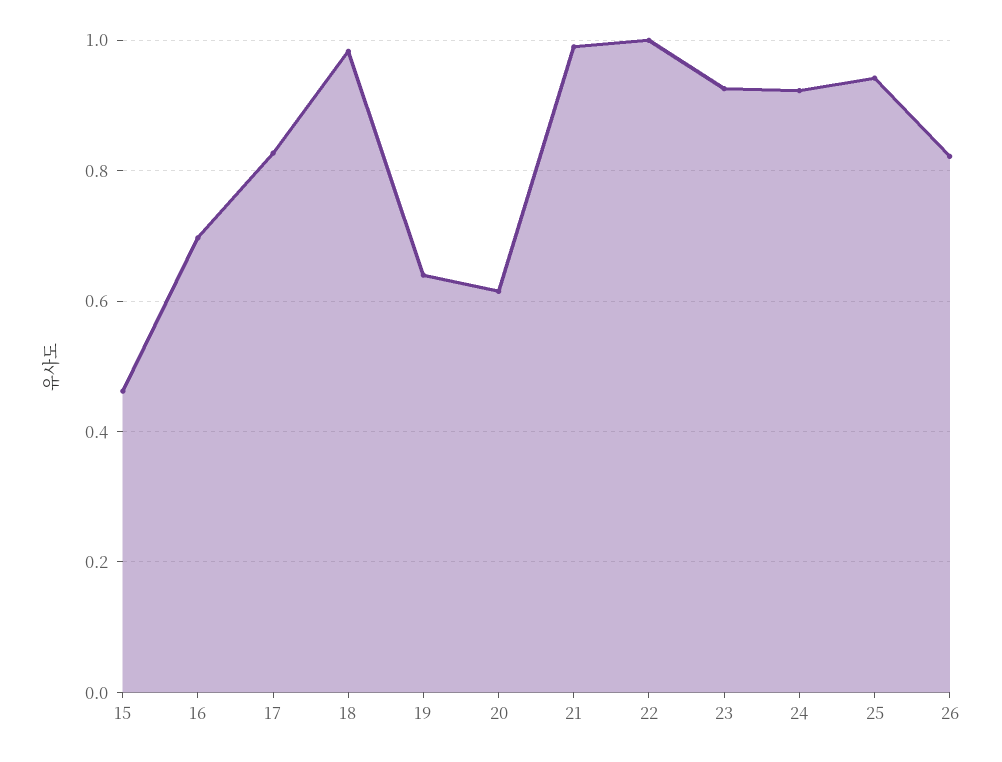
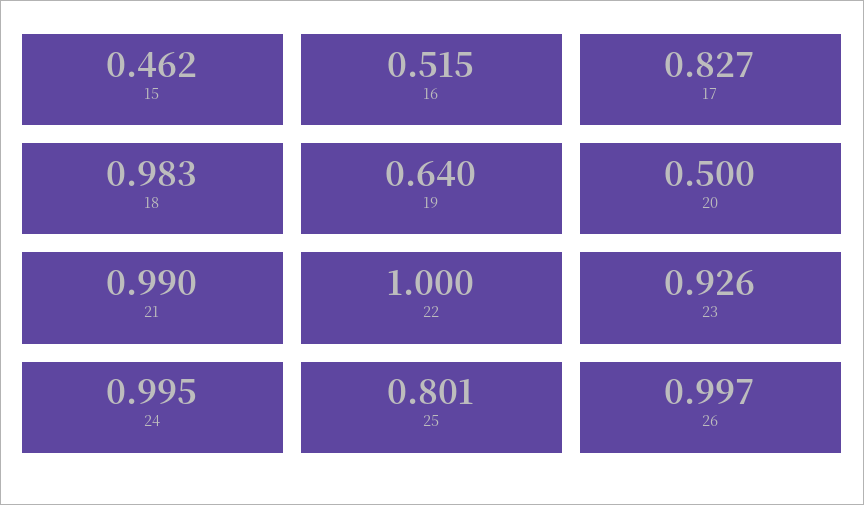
  {
    "15": 0.462,
-   "16": 0.7,
+   "16": 0.515,
    "17": 0.827,
    "18": 0.983,
    "19": 0.64,
-   "20": 0.62,
+   "20": 0.5,
    "21": 0.99,
    "22": 1,
    "23": 0.926,
-   "24": 0.92,
+   "24": 0.995,
-   "25": 0.94,
+   "25": 0.801,
-   "26": 0.82
+   "26": 0.997
  }

